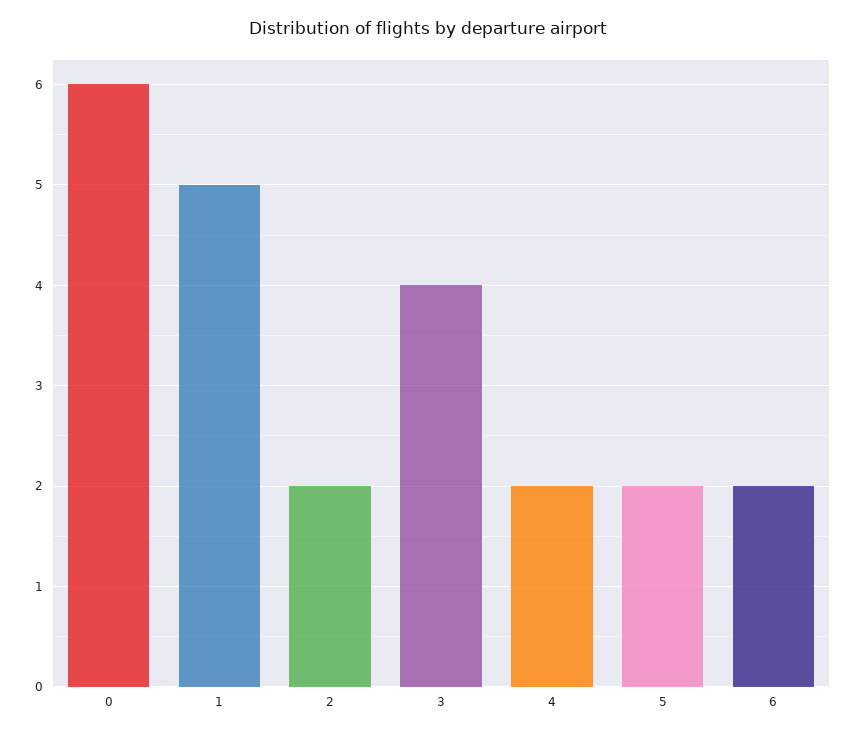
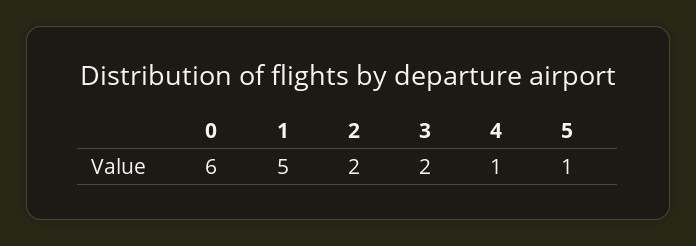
  {
    "0": 6,
    "1": 5,
    "2": 2,
-   "3": 4,
+   "3": 2,
-   "4": 2,
+   "4": 1,
-   "5": 2,
+   "5": 1
-   "6": 2
  }

